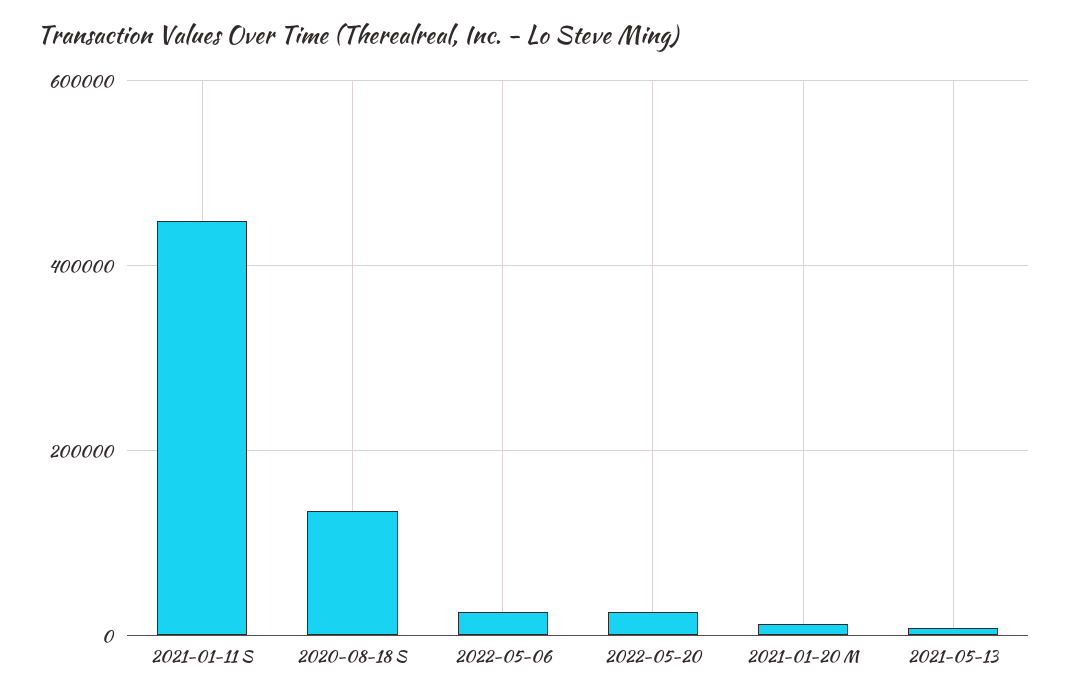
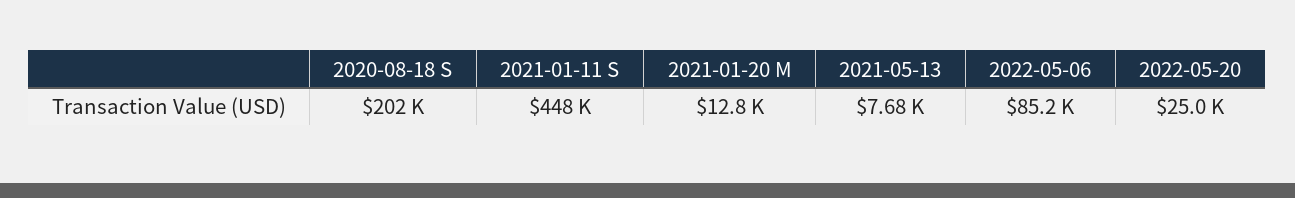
  {
    "2021-01-11 S": 448000,
-   "2020-08-18 S": 140000,
+   "2020-08-18 S": 202000,
-   "2022-05-06": 20000,
+   "2022-05-06": 85200,
    "2022-05-20": 25000,
    "2021-01-20 M": 12800,
    "2021-05-13": 7680
  }

